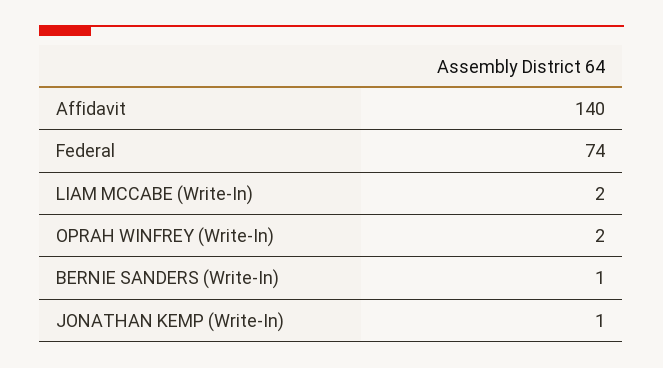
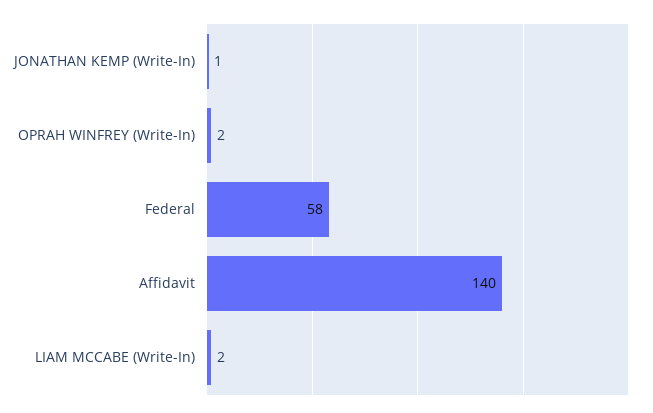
  {
    "Affidavit": 140,
-   "Federal": 74,
+   "Federal": 58,
    "LIAM MCCABE (Write-In)": 2,
    "OPRAH WINFREY (Write-In)": 2,
-   "BERNIE SANDERS (Write-In)": 1,
    "JONATHAN KEMP (Write-In)": 1
  }

